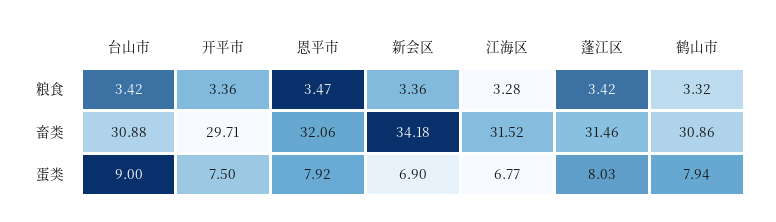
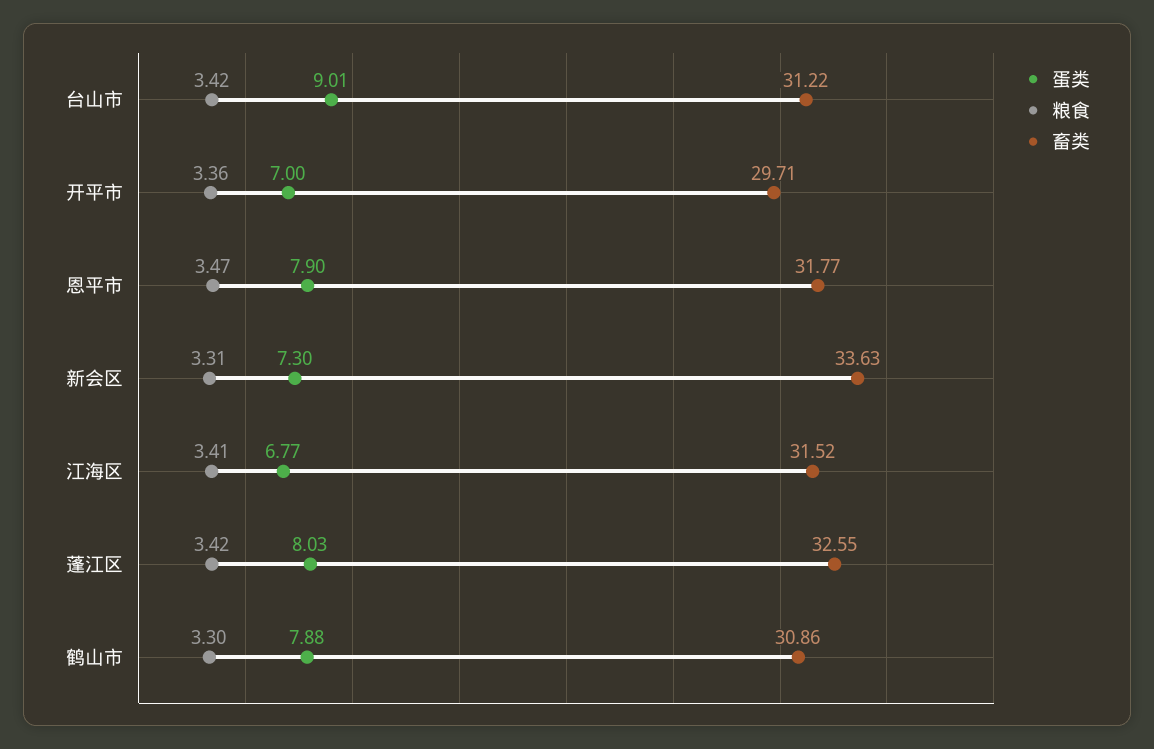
  {
    "粮食": {
      "台山市": 3.42,
      "开平市": 3.36,
      "恩平市": 3.47,
-     "新会区": 3.36,
+     "新会区": 3.31,
-     "江海区": 3.28,
+     "江海区": 3.41,
      "蓬江区": 3.42,
-     "鹤山市": 3.32
+     "鹤山市": 3.3
    },
    "畜类": {
-     "台山市": 30.88,
+     "台山市": 31.22,
      "开平市": 29.71,
-     "恩平市": 32.06,
+     "恩平市": 31.77,
-     "新会区": 34.18,
+     "新会区": 33.63,
      "江海区": 31.52,
-     "蓬江区": 31.46,
+     "蓬江区": 32.55,
      "鹤山市": 30.86
    },
    "蛋类": {
-     "台山市": 9,
+     "台山市": 9.01,
-     "开平市": 7.5,
+     "开平市": 7,
-     "恩平市": 7.92,
+     "恩平市": 7.9,
-     "新会区": 6.9,
+     "新会区": 7.3,
      "江海区": 6.77,
      "蓬江区": 8.03,
-     "鹤山市": 7.94
+     "鹤山市": 7.88
    }
  }

